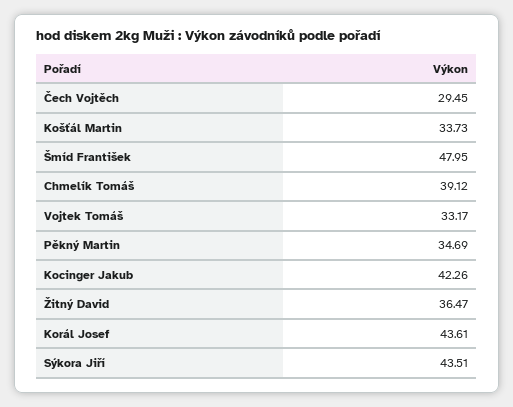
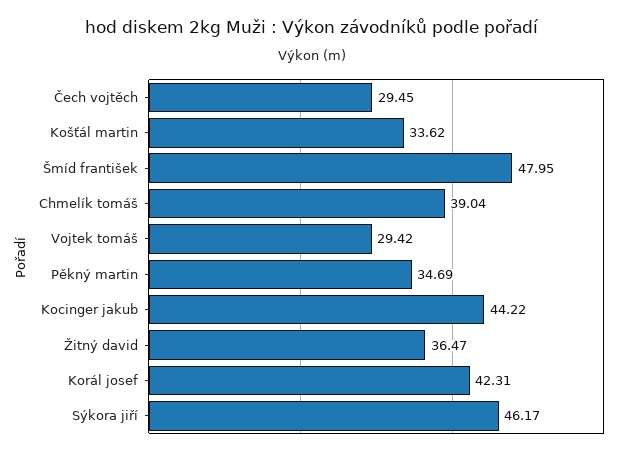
  {
    "Čech Vojtěch": 29.45,
-   "Košťál Martin": 33.73,
+   "Košťál Martin": 33.62,
    "Šmíd František": 47.95,
-   "Chmelík Tomáš": 39.12,
+   "Chmelík Tomáš": 39.04,
-   "Vojtek Tomáš": 33.17,
+   "Vojtek Tomáš": 29.42,
    "Pěkný Martin": 34.69,
-   "Kocinger Jakub": 42.26,
+   "Kocinger Jakub": 44.22,
    "Žitný David": 36.47,
-   "Korál Josef": 43.61,
+   "Korál Josef": 42.31,
-   "Sýkora Jiří": 43.51
+   "Sýkora Jiří": 46.17
  }

